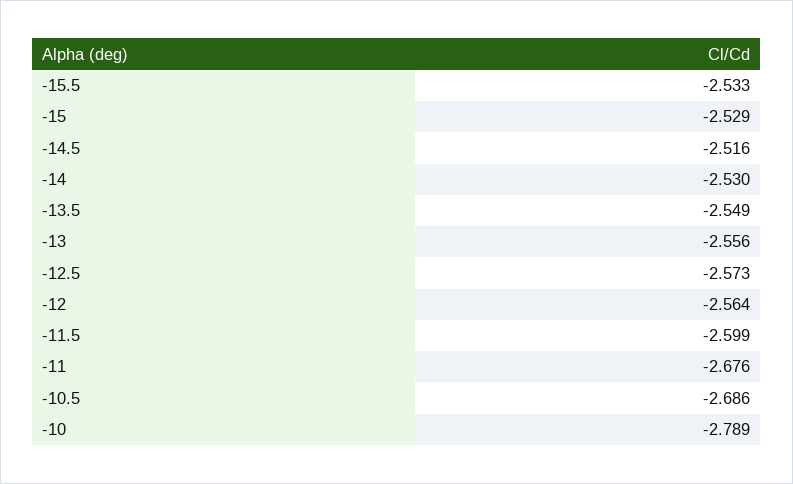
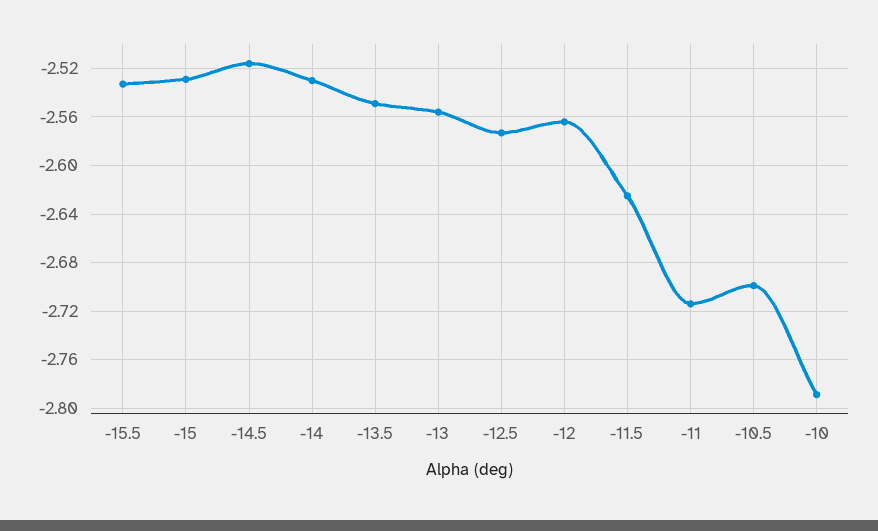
  {
    "-15.5": -2.533,
    "-15": -2.529,
    "-14.5": -2.516,
    "-14": -2.53,
    "-13.5": -2.549,
    "-13": -2.556,
    "-12.5": -2.573,
    "-12": -2.564,
-   "-11.5": -2.599,
+   "-11.5": -2.625,
-   "-11": -2.676,
+   "-11": -2.715,
-   "-10.5": -2.686,
+   "-10.5": -2.7,
    "-10": -2.789
  }

